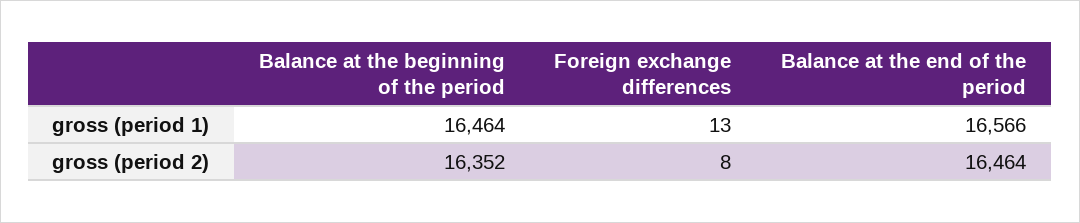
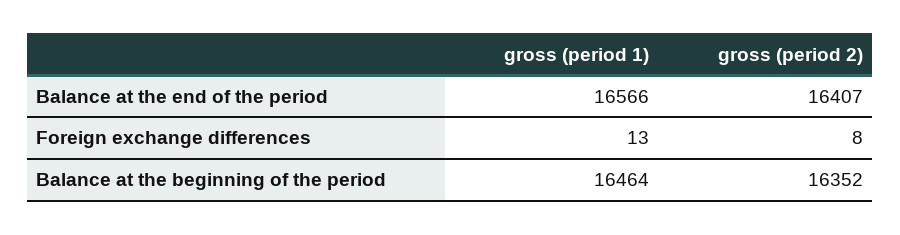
  {
    "Balance at the beginning of the period": {
      "gross (period 1)": 16464,
      "gross (period 2)": 16352
    },
    "Foreign exchange differences": {
      "gross (period 1)": 13,
      "gross (period 2)": 8
    },
    "Balance at the end of the period": {
      "gross (period 1)": 16566,
-     "gross (period 2)": 16464
+     "gross (period 2)": 16407
    }
  }

